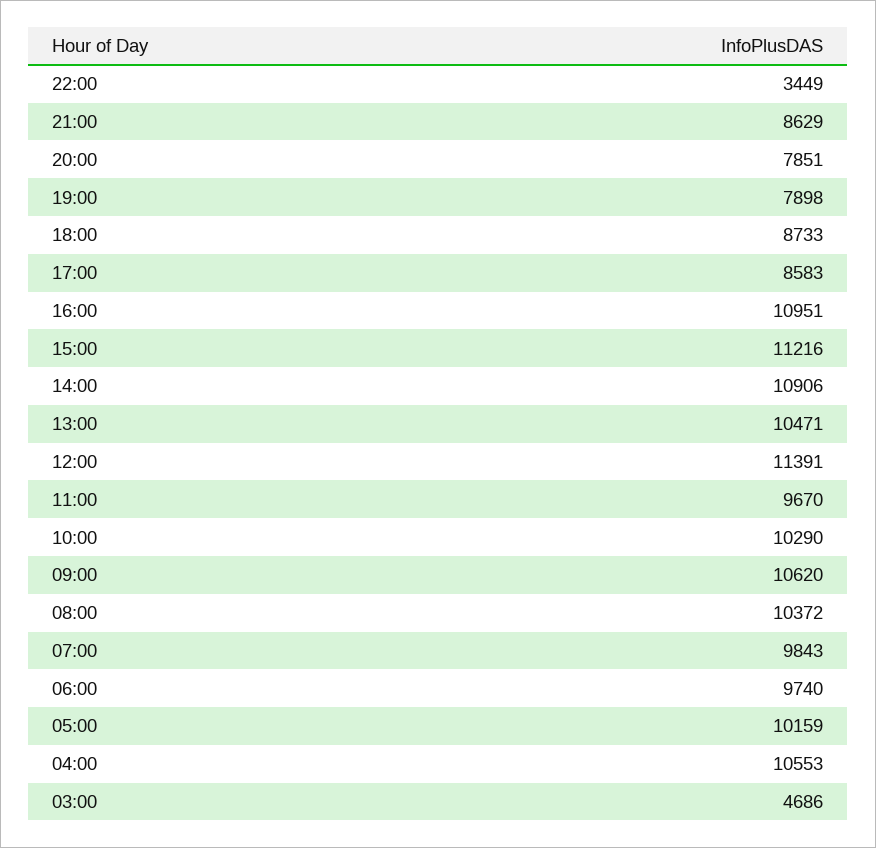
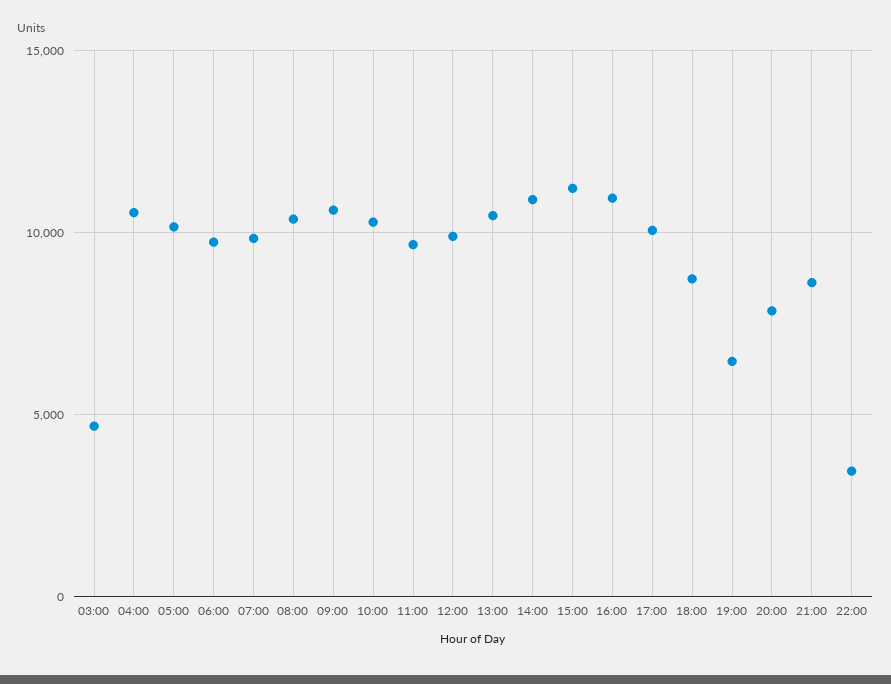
  {
    "22:00": 3449,
    "21:00": 8629,
    "20:00": 7851,
-   "19:00": 7898,
+   "19:00": 6500,
    "18:00": 8733,
-   "17:00": 8583,
+   "17:00": 10000,
    "16:00": 10951,
    "15:00": 11216,
    "14:00": 10906,
    "13:00": 10471,
-   "12:00": 11391,
+   "12:00": 10000,
    "11:00": 9670,
    "10:00": 10290,
    "09:00": 10620,
    "08:00": 10372,
    "07:00": 9843,
    "06:00": 9740,
    "05:00": 10159,
    "04:00": 10553,
    "03:00": 4686
  }

